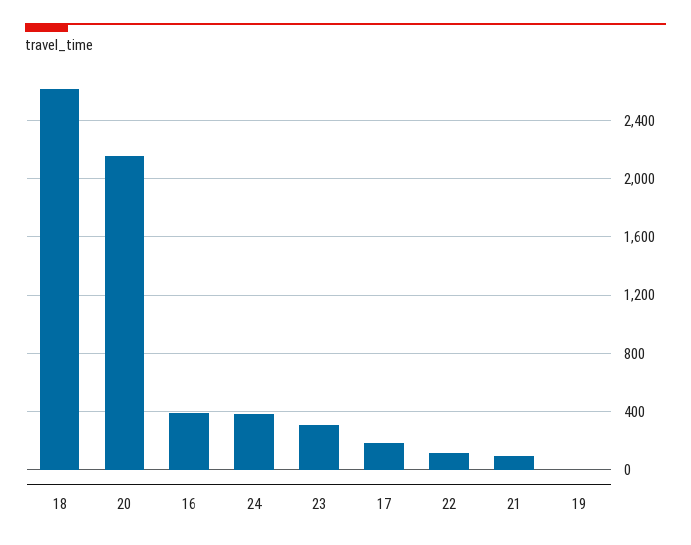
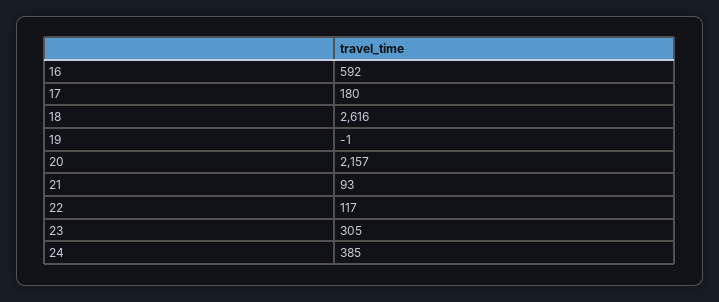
  {
    "18": 2616,
    "20": 2157,
-   "16": 400,
+   "16": 592,
    "24": 385,
    "23": 305,
    "17": 180,
    "22": 117,
    "21": 93,
    "19": -1
  }

